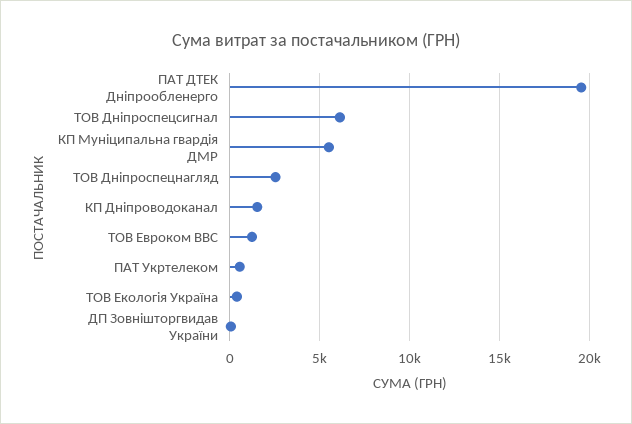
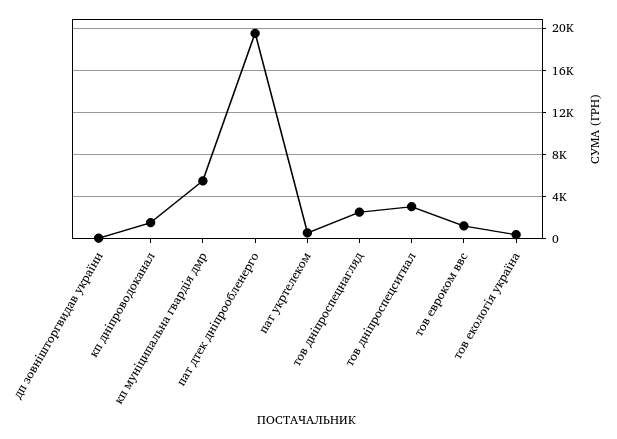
  {
    "ПАТ ДТЕК Дніпрообленерго": 19500,
-   "ТОВ Дніпроспецсигнал": 6000,
+   "ТОВ Дніпроспецсигнал": 3000,
    "КП Муніципальна гвардія ДМР": 5500,
    "ТОВ Дніпроспецнагляд": 2500,
    "КП Дніпроводоканал": 1500,
    "ТОВ Евроком ВВС": 1000,
    "ПАТ Укртелеком": 500,
    "ТОВ Екологія Україна": 500,
    "ДП Зовнішторгвидав України": 0
  }

